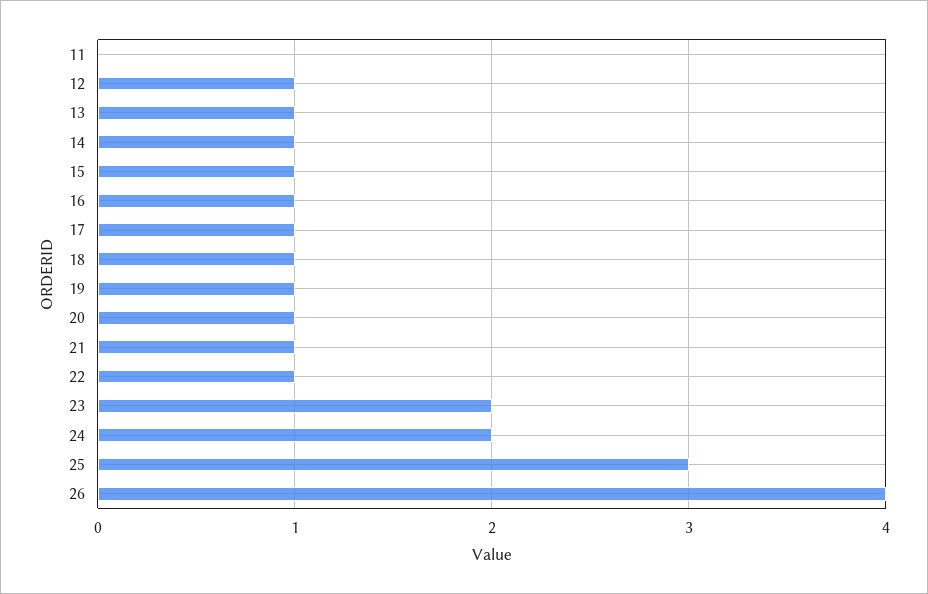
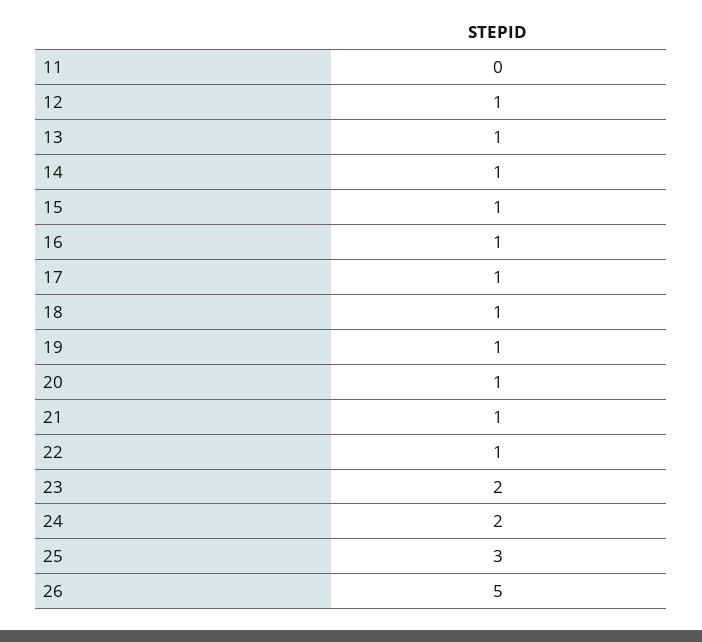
  {
    "11": 0,
    "12": 1,
    "13": 1,
    "14": 1,
    "15": 1,
    "16": 1,
    "17": 1,
    "18": 1,
    "19": 1,
    "20": 1,
    "21": 1,
    "22": 1,
    "23": 2,
    "24": 2,
    "25": 3,
-   "26": 4
+   "26": 5
  }

